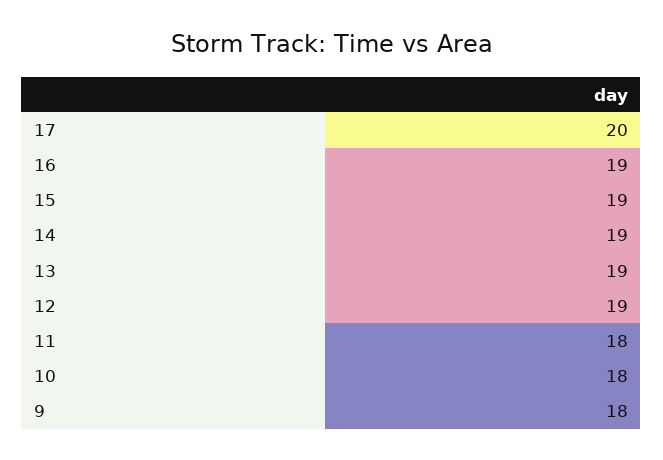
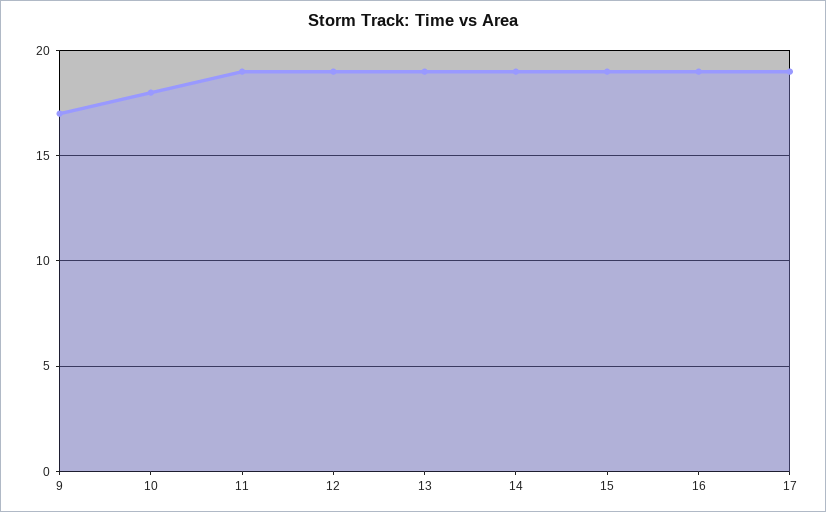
  {
-   "17": 20,
+   "17": 19,
    "16": 19,
    "15": 19,
    "14": 19,
    "13": 19,
    "12": 19,
-   "11": 18,
+   "11": 19,
    "10": 18,
-   "9": 18
+   "9": 17
  }

